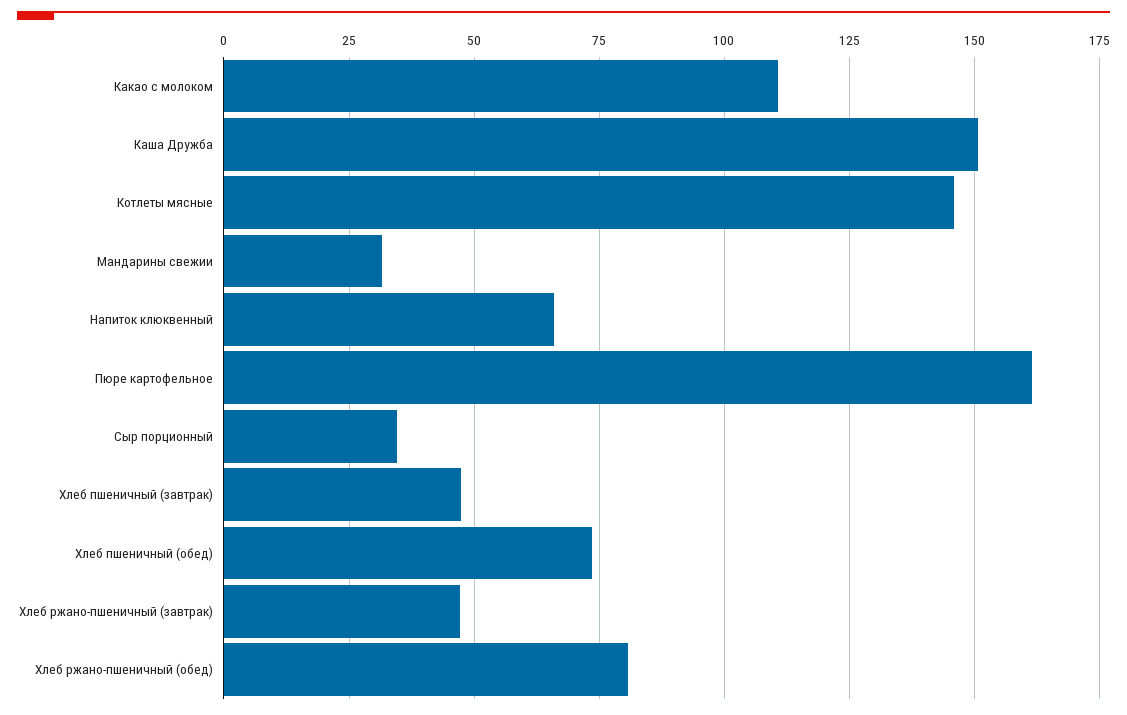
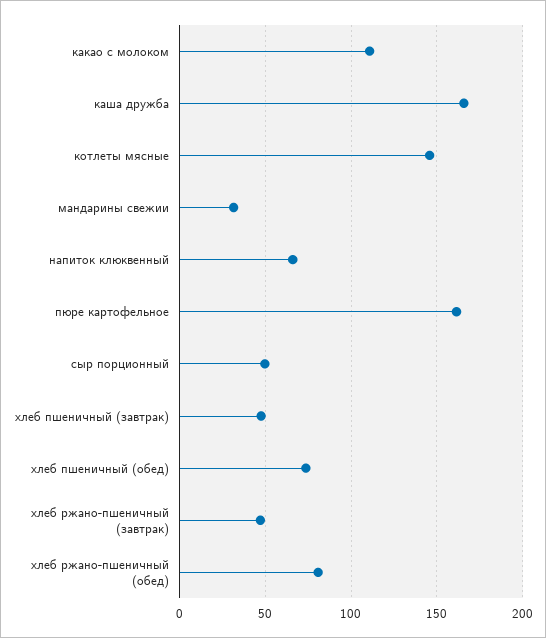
  {
    "Какао с молоком": 110,
-   "Каша Дружба": 150,
+   "Каша Дружба": 165,
    "Котлеты мясные": 145,
    "Мандарины свежии": 32.5,
    "Напиток клюквенный": 65,
    "Пюре картофельное": 162.5,
-   "Сыр порционный": 35,
+   "Сыр порционный": 50,
    "Хлеб пшеничный (завтрак)": 47.5,
    "Хлеб пшеничный (обед)": 72.5,
    "Хлеб ржано-пшеничный (завтрак)": 47.5,
    "Хлеб ржано-пшеничный (обед)": 80
  }

